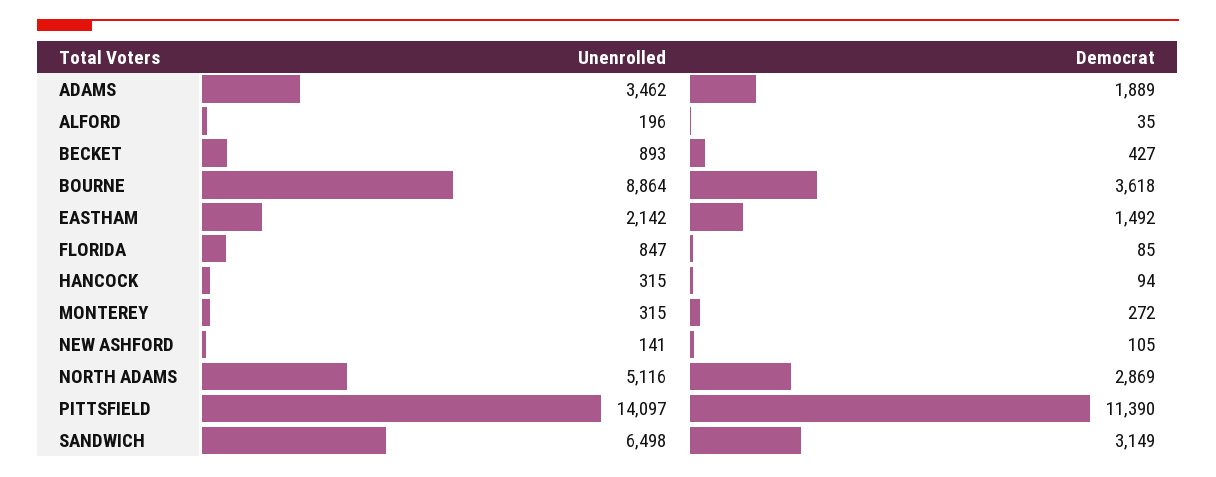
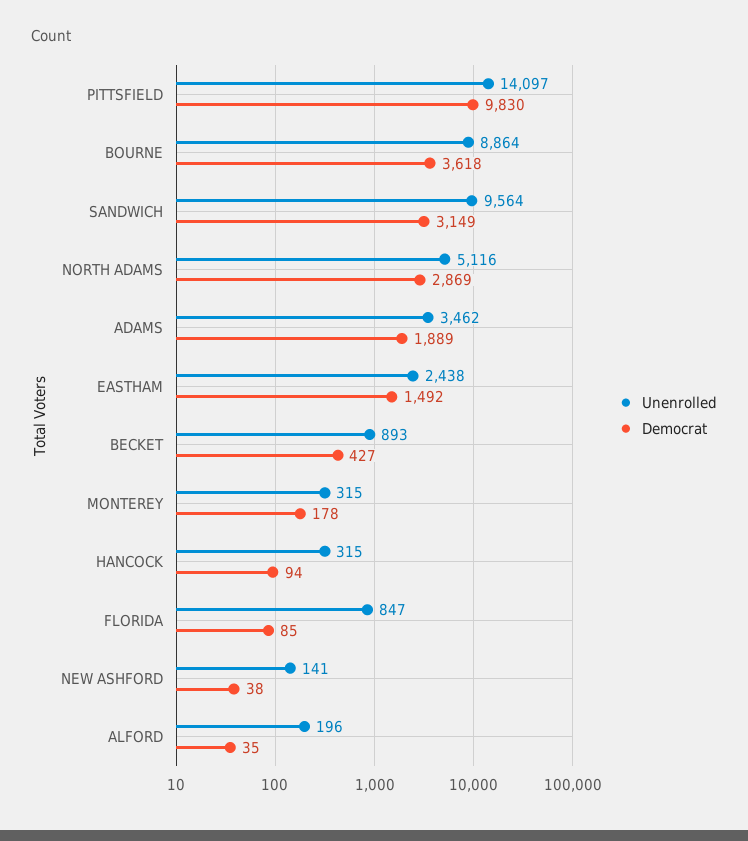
  {
    "Unenrolled": {
      "ADAMS": 3462,
      "ALFORD": 196,
      "BECKET": 893,
      "BOURNE": 8864,
-     "EASTHAM": 2142,
+     "EASTHAM": 2438,
      "FLORIDA": 847,
      "HANCOCK": 315,
      "MONTEREY": 315,
      "NEW ASHFORD": 141,
      "NORTH ADAMS": 5116,
      "PITTSFIELD": 14097,
-     "SANDWICH": 6498
+     "SANDWICH": 9564
    },
    "Democrat": {
      "ADAMS": 1889,
      "ALFORD": 35,
      "BECKET": 427,
      "BOURNE": 3618,
      "EASTHAM": 1492,
      "FLORIDA": 85,
      "HANCOCK": 94,
-     "MONTEREY": 272,
+     "MONTEREY": 178,
-     "NEW ASHFORD": 105,
+     "NEW ASHFORD": 38,
      "NORTH ADAMS": 2869,
-     "PITTSFIELD": 11390,
+     "PITTSFIELD": 9830,
      "SANDWICH": 3149
    }
  }

